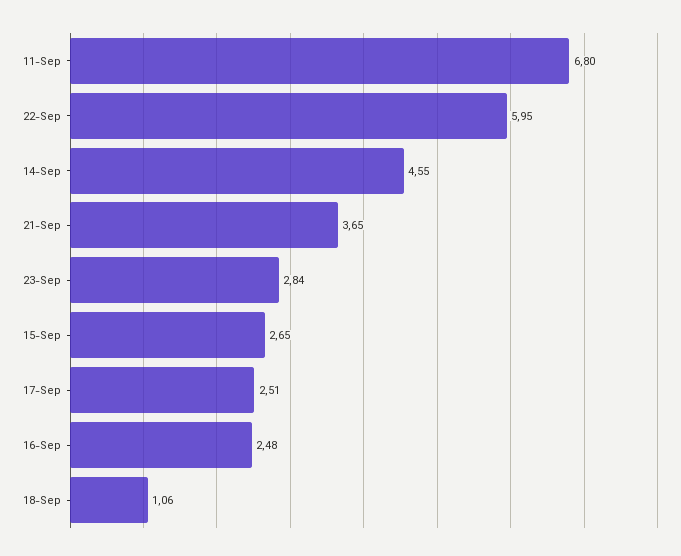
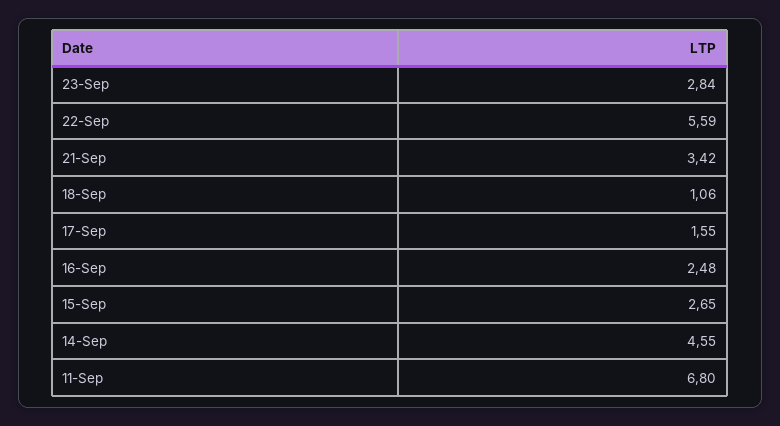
  {
    "11-Sep": 6.8,
-   "22-Sep": 5.95,
+   "22-Sep": 5.59,
    "14-Sep": 4.55,
-   "21-Sep": 3.65,
+   "21-Sep": 3.42,
    "23-Sep": 2.84,
    "15-Sep": 2.65,
-   "17-Sep": 2.51,
+   "17-Sep": 1.55,
    "16-Sep": 2.48,
    "18-Sep": 1.06
  }

